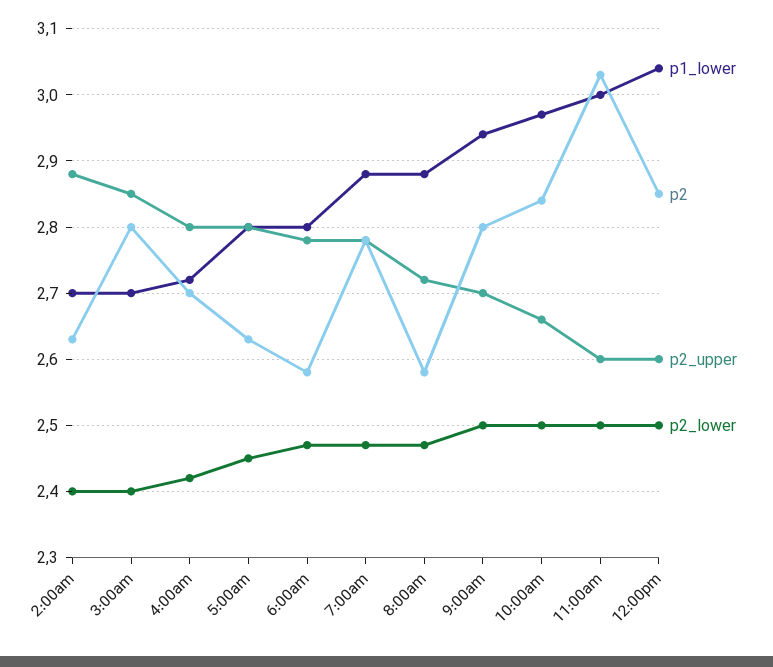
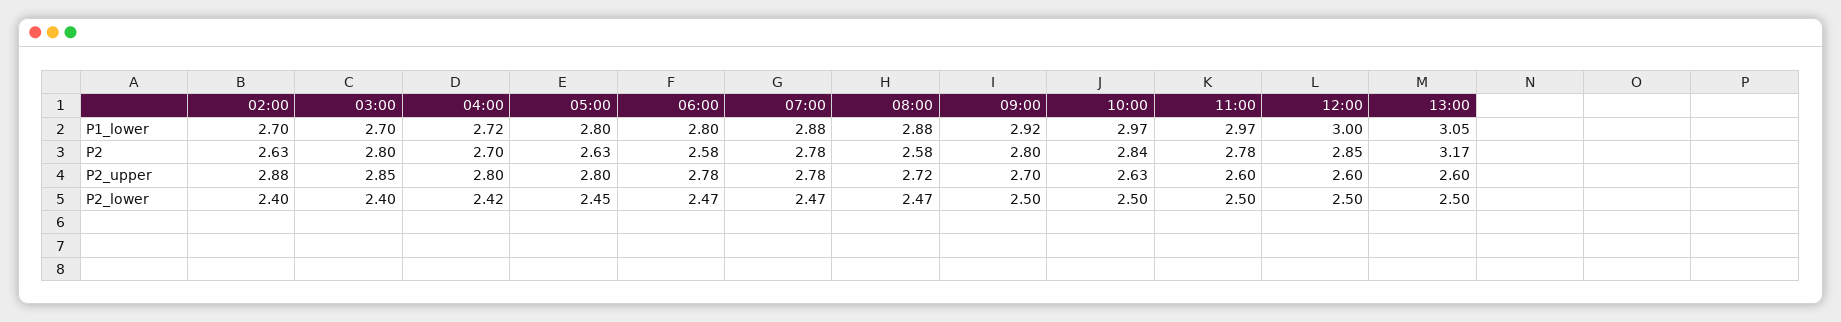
  {
    "p1_lower": {
      "2:00am": 2.7,
      "3:00am": 2.7,
      "4:00am": 2.72,
      "5:00am": 2.8,
      "6:00am": 2.8,
      "7:00am": 2.88,
      "8:00am": 2.88,
-     "9:00am": 2.94,
+     "9:00am": 2.92,
      "10:00am": 2.97,
-     "11:00am": 3,
+     "11:00am": 2.97,
-     "12:00pm": 3.04
+     "12:00pm": 3,
+     "13:00": 3.05
    },
    "p2": {
      "2:00am": 2.63,
      "3:00am": 2.8,
      "4:00am": 2.7,
      "5:00am": 2.63,
      "6:00am": 2.58,
      "7:00am": 2.78,
      "8:00am": 2.58,
      "9:00am": 2.8,
      "10:00am": 2.84,
-     "11:00am": 3.03,
+     "11:00am": 2.78,
-     "12:00pm": 2.85
+     "12:00pm": 2.85,
+     "13:00": 3.17
    },
    "p2_upper": {
      "2:00am": 2.88,
      "3:00am": 2.85,
      "4:00am": 2.8,
      "5:00am": 2.8,
      "6:00am": 2.78,
      "7:00am": 2.78,
      "8:00am": 2.72,
      "9:00am": 2.7,
-     "10:00am": 2.66,
+     "10:00am": 2.63,
      "11:00am": 2.6,
-     "12:00pm": 2.6
+     "12:00pm": 2.6,
+     "13:00": 2.6
    },
    "p2_lower": {
      "2:00am": 2.4,
      "3:00am": 2.4,
      "4:00am": 2.42,
      "5:00am": 2.45,
      "6:00am": 2.47,
      "7:00am": 2.47,
      "8:00am": 2.47,
      "9:00am": 2.5,
      "10:00am": 2.5,
      "11:00am": 2.5,
-     "12:00pm": 2.5
+     "12:00pm": 2.5,
+     "13:00": 2.5
    }
  }

